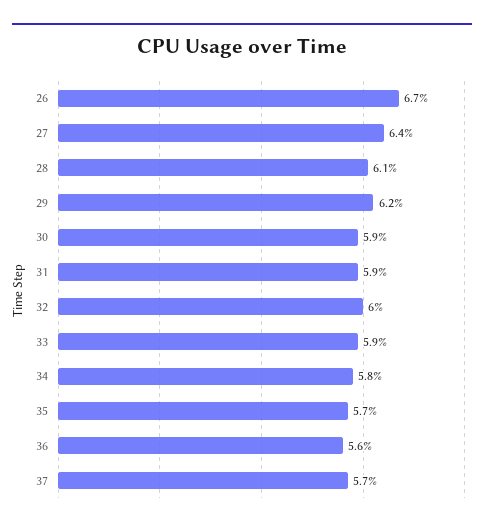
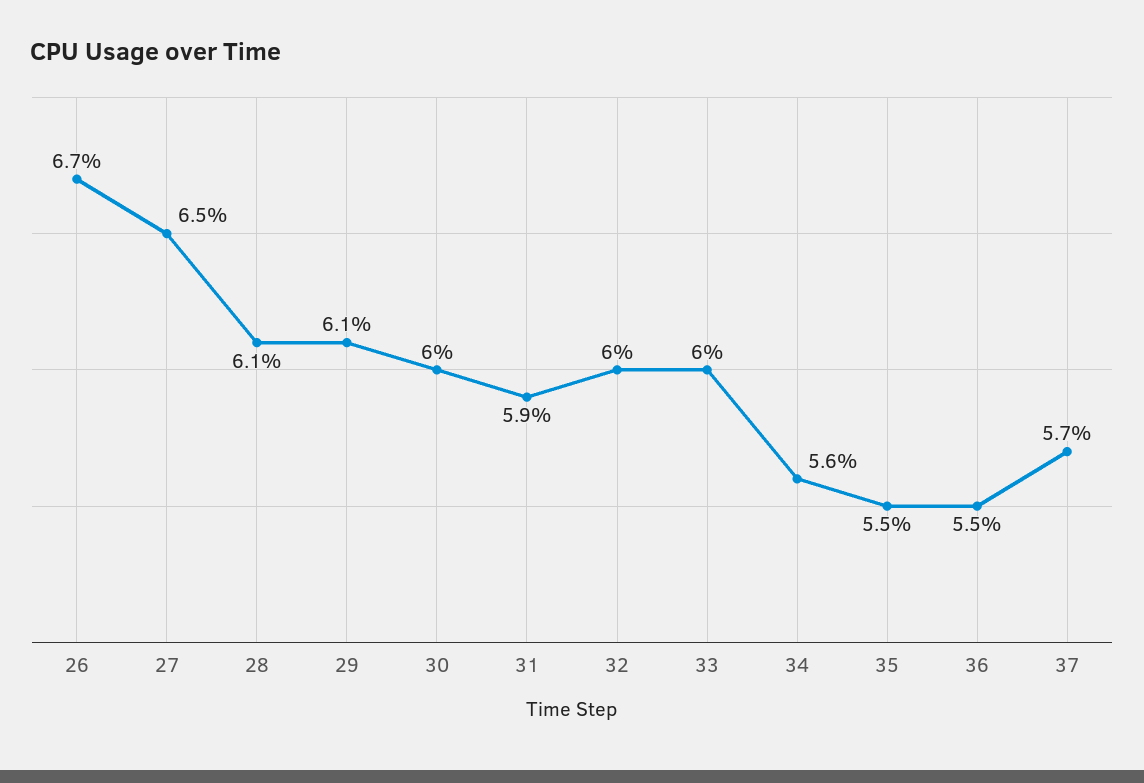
  {
    "26": 6.7,
-   "27": 6.4,
+   "27": 6.5,
    "28": 6.1,
-   "29": 6.2,
+   "29": 6.1,
-   "30": 5.9,
+   "30": 6,
    "31": 5.9,
    "32": 6,
-   "33": 5.9,
+   "33": 6,
-   "34": 5.8,
+   "34": 5.6,
-   "35": 5.7,
+   "35": 5.5,
-   "36": 5.6,
+   "36": 5.5,
    "37": 5.7
  }

